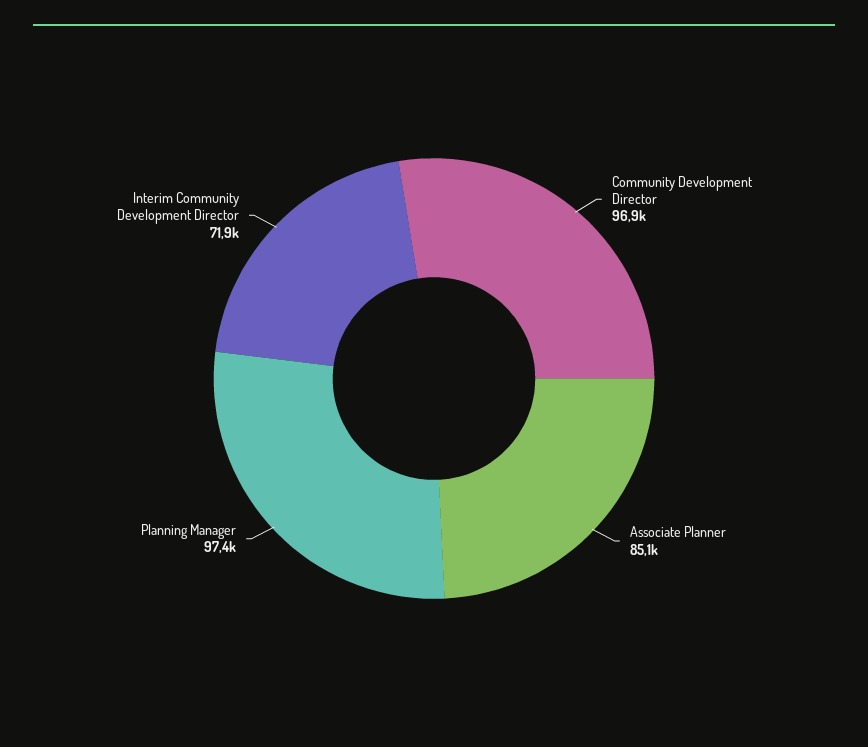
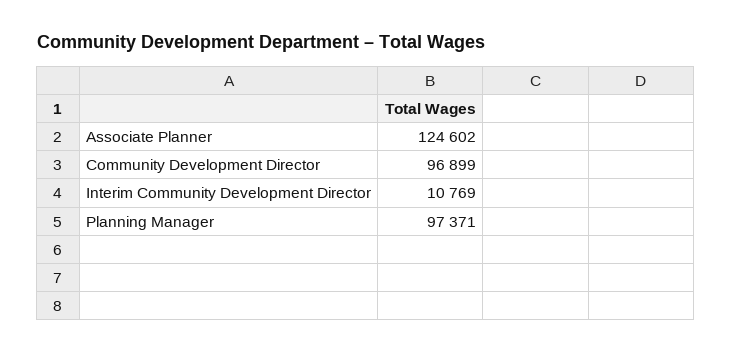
  {
    "Community Development Director": 96899,
-   "Associate Planner": 85100,
+   "Associate Planner": 124602,
    "Planning Manager": 97371,
-   "Interim Community Development Director": 71900
+   "Interim Community Development Director": 10769
  }

